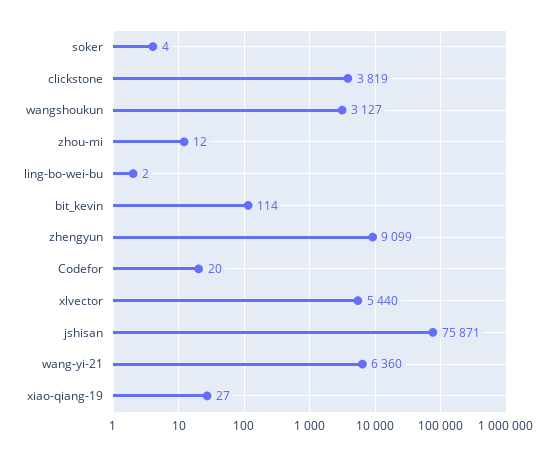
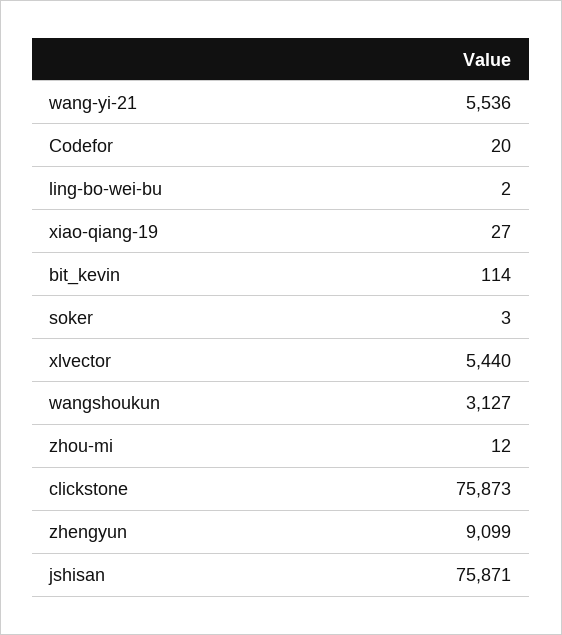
  {
-   "soker": 4,
+   "soker": 3,
-   "clickstone": 3819,
+   "clickstone": 75873,
    "wangshoukun": 3127,
    "zhou-mi": 12,
    "ling-bo-wei-bu": 2,
    "bit_kevin": 114,
    "zhengyun": 9099,
    "Codefor": 20,
    "xlvector": 5440,
    "jshisan": 75871,
-   "wang-yi-21": 6360,
+   "wang-yi-21": 5536,
    "xiao-qiang-19": 27
  }

